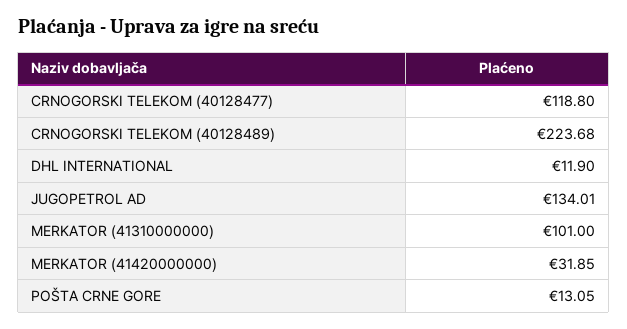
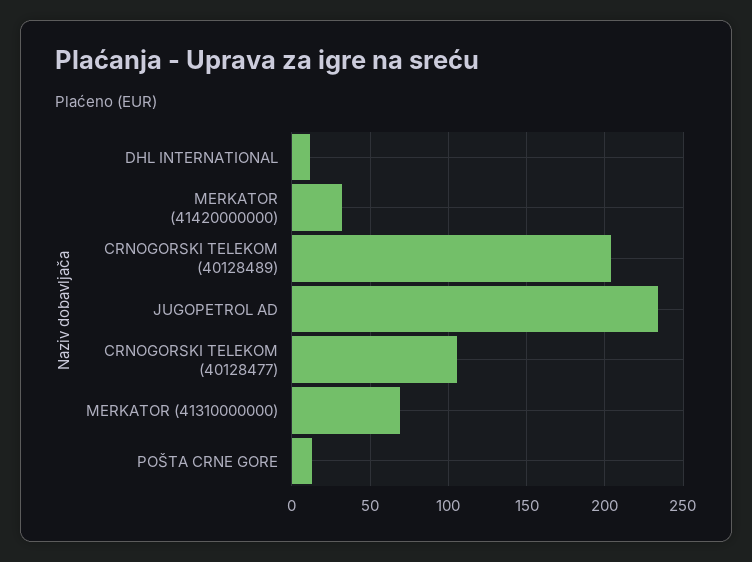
  {
-   "CRNOGORSKI TELEKOM (40128477)": 118.8,
+   "CRNOGORSKI TELEKOM (40128477)": 105,
-   "CRNOGORSKI TELEKOM (40128489)": 223.68,
+   "CRNOGORSKI TELEKOM (40128489)": 205,
    "DHL INTERNATIONAL": 11.9,
-   "JUGOPETROL AD": 134.01,
+   "JUGOPETROL AD": 235,
-   "MERKATOR (41310000000)": 101,
+   "MERKATOR (41310000000)": 70,
    "MERKATOR (41420000000)": 31.85,
    "POŠTA CRNE GORE": 13.05
  }

